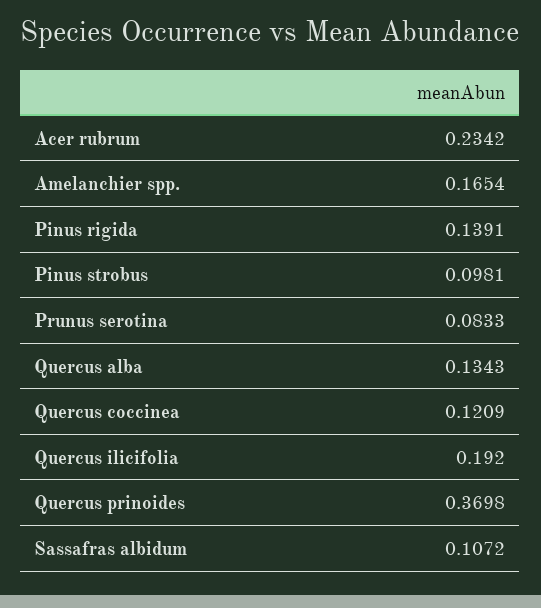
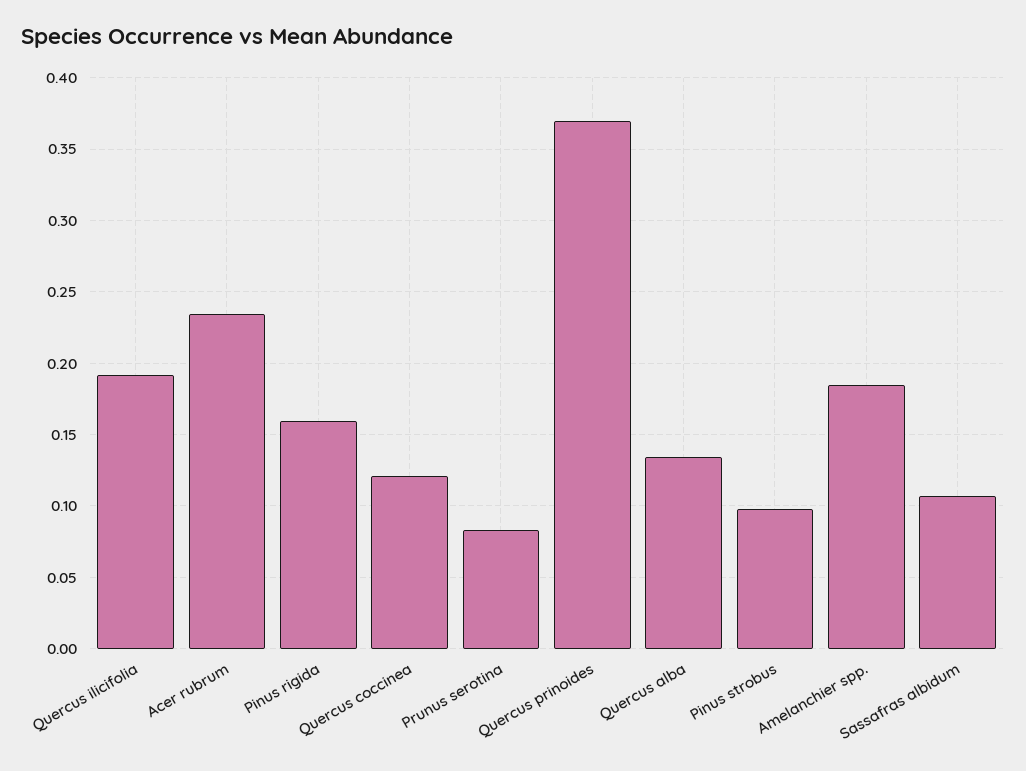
  {
    "Acer rubrum": 0.2342,
-   "Amelanchier spp.": 0.1654,
+   "Amelanchier spp.": 0.185,
-   "Pinus rigida": 0.1391,
+   "Pinus rigida": 0.16,
    "Pinus strobus": 0.0981,
    "Prunus serotina": 0.0833,
    "Quercus alba": 0.1343,
    "Quercus coccinea": 0.1209,
    "Quercus ilicifolia": 0.192,
    "Quercus prinoides": 0.3698,
    "Sassafras albidum": 0.1072
  }

